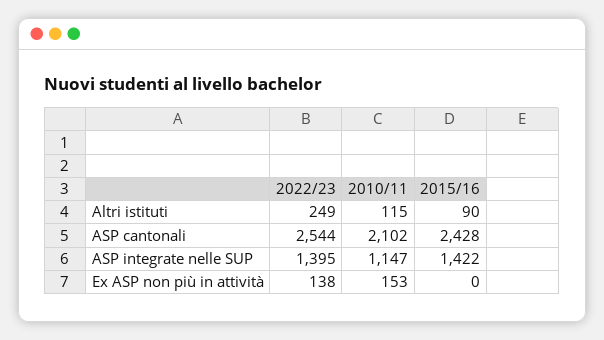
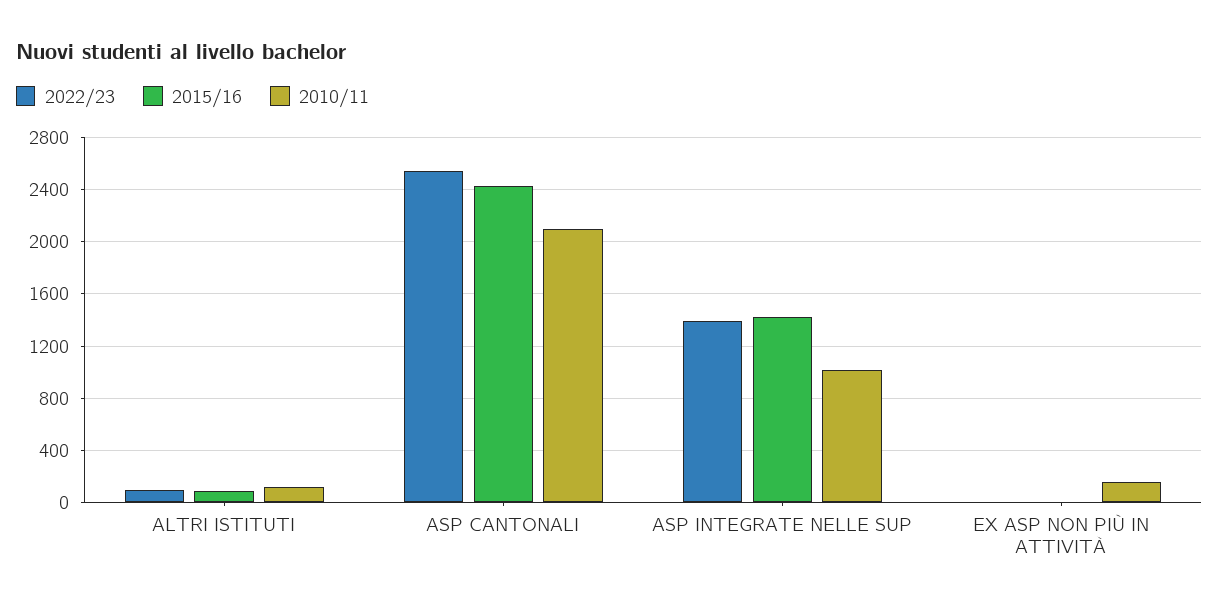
  {
    "2022/23": {
-     "Altri istituti": 249,
+     "Altri istituti": 100,
      "ASP cantonali": 2544,
      "ASP integrate nelle SUP": 1395,
-     "Ex ASP non più in attività": 138
+     "Ex ASP non più in attività": 0
    },
    "2010/11": {
      "Altri istituti": 115,
      "ASP cantonali": 2102,
-     "ASP integrate nelle SUP": 1147,
+     "ASP integrate nelle SUP": 1000,
      "Ex ASP non più in attività": 153
    },
    "2015/16": {
      "Altri istituti": 90,
      "ASP cantonali": 2428,
      "ASP integrate nelle SUP": 1422,
      "Ex ASP non più in attività": 0
    }
  }

